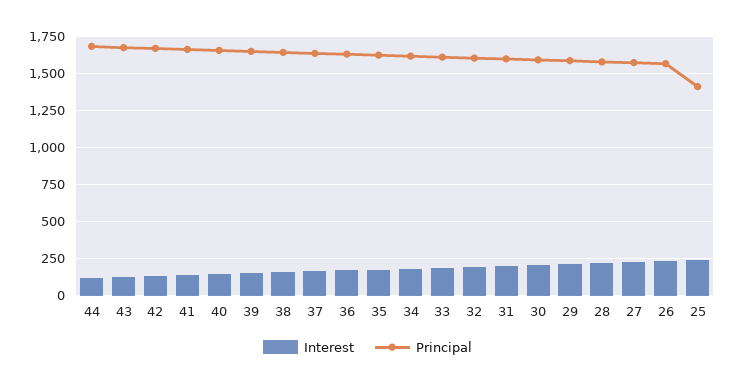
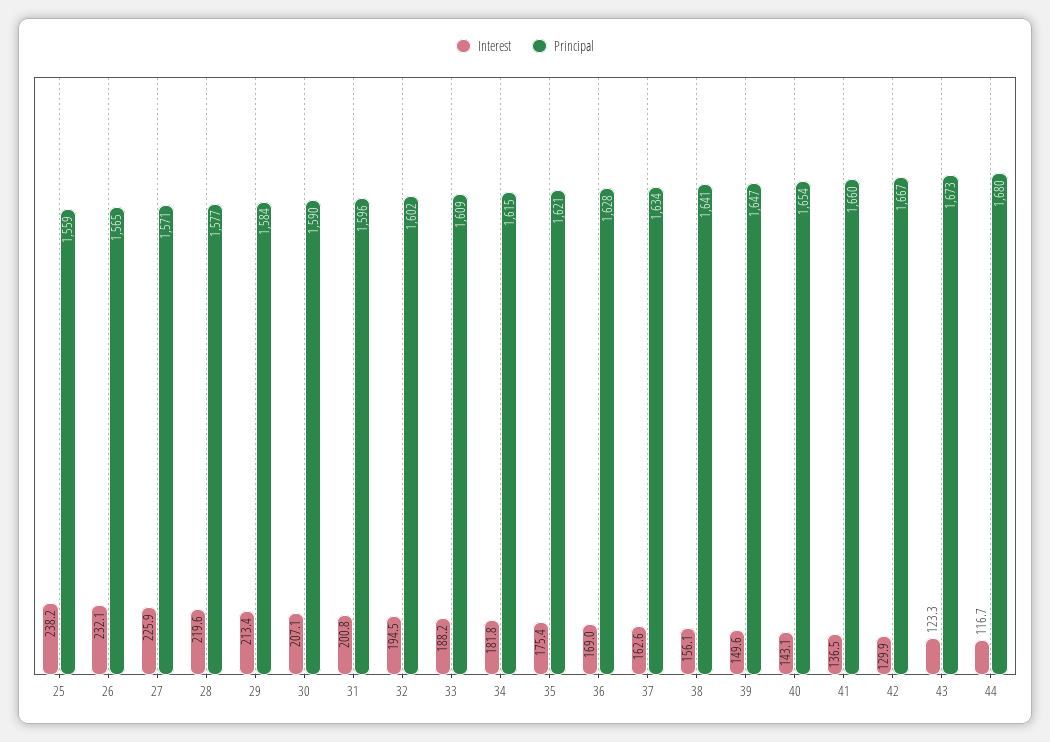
  {
    "Interest": {
      "44": 116.7,
      "43": 123.3,
      "42": 129.9,
      "41": 136.5,
      "40": 143.1,
      "39": 149.6,
      "38": 156.1,
      "37": 162.6,
      "36": 169,
      "35": 175.4,
      "34": 181.8,
      "33": 188.2,
      "32": 194.5,
      "31": 200.8,
      "30": 207.1,
      "29": 213.4,
      "28": 219.6,
      "27": 225.9,
      "26": 232.1,
      "25": 238.2
    },
    "Principal": {
      "44": 1680,
      "43": 1673,
      "42": 1667,
      "41": 1660,
      "40": 1654,
      "39": 1647,
      "38": 1641,
      "37": 1634,
      "36": 1628,
      "35": 1621,
      "34": 1615,
      "33": 1609,
      "32": 1602,
      "31": 1596,
      "30": 1590,
      "29": 1584,
      "28": 1577,
      "27": 1571,
      "26": 1565,
-     "25": 1400
+     "25": 1559
    }
  }

